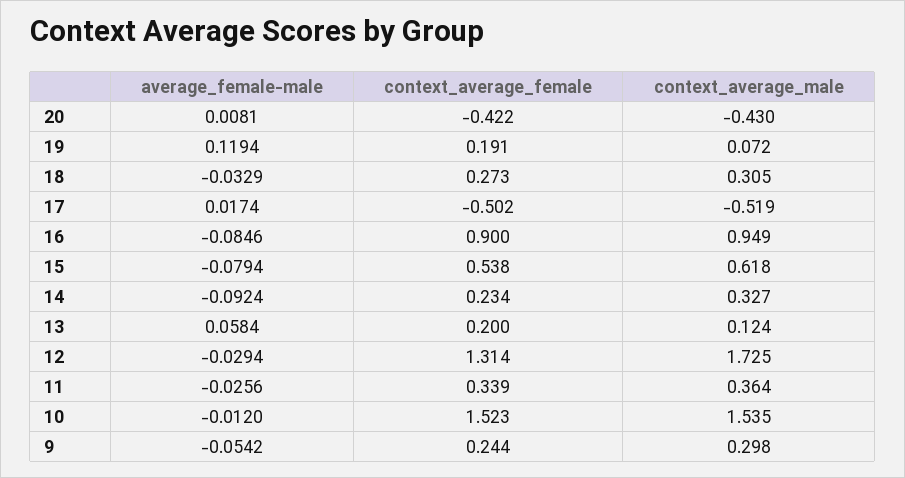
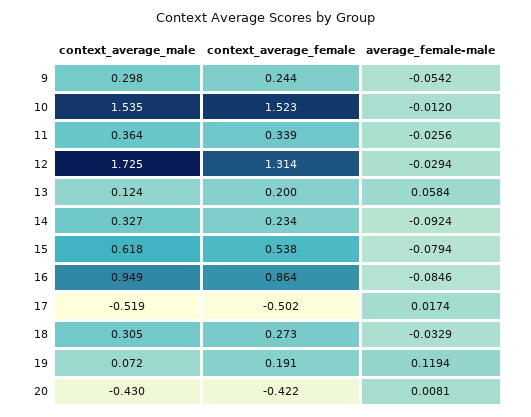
  {
    "average_female-male": {
      "20": 0.0081,
      "19": 0.1194,
      "18": -0.0329,
      "17": 0.0174,
      "16": -0.0846,
      "15": -0.0794,
      "14": -0.0924,
      "13": 0.0584,
      "12": -0.0294,
      "11": -0.0256,
      "10": -0.012,
      "9": -0.0542
    },
    "context_average_female": {
      "20": -0.422,
      "19": 0.191,
      "18": 0.273,
      "17": -0.502,
-     "16": 0.9,
+     "16": 0.864,
      "15": 0.538,
      "14": 0.234,
      "13": 0.2,
      "12": 1.314,
      "11": 0.339,
      "10": 1.523,
      "9": 0.244
    },
    "context_average_male": {
      "20": -0.43,
      "19": 0.072,
      "18": 0.305,
      "17": -0.519,
      "16": 0.949,
      "15": 0.618,
      "14": 0.327,
      "13": 0.124,
      "12": 1.725,
      "11": 0.364,
      "10": 1.535,
      "9": 0.298
    }
  }

